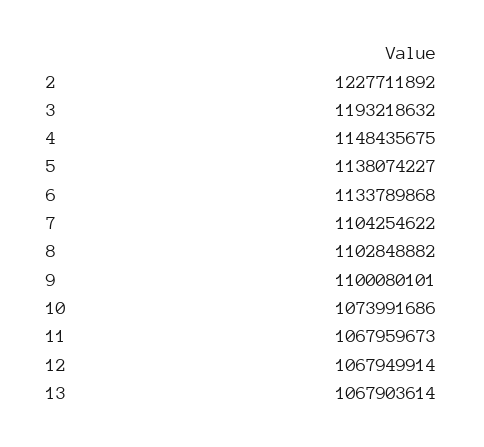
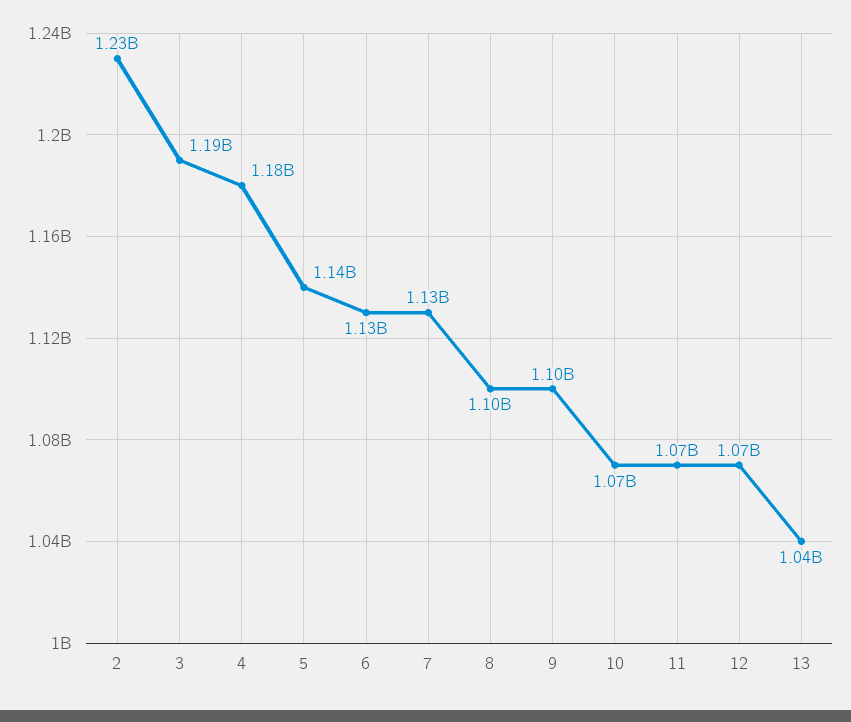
  {
    "2": 1227711892,
    "3": 1193218632,
-   "4": 1148435675,
+   "4": 1180000000,
    "5": 1138074227,
    "6": 1133789868,
-   "7": 1104254622,
+   "7": 1130000000,
    "8": 1102848882,
    "9": 1100080101,
    "10": 1073991686,
    "11": 1067959673,
    "12": 1067949914,
-   "13": 1067903614
+   "13": 1040000000
  }

